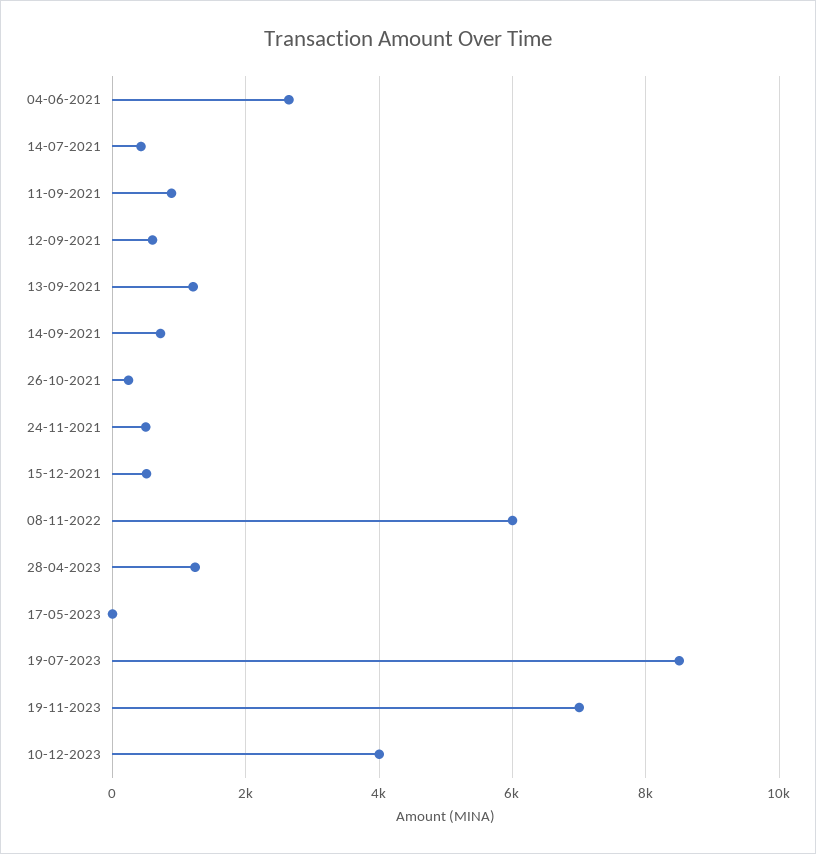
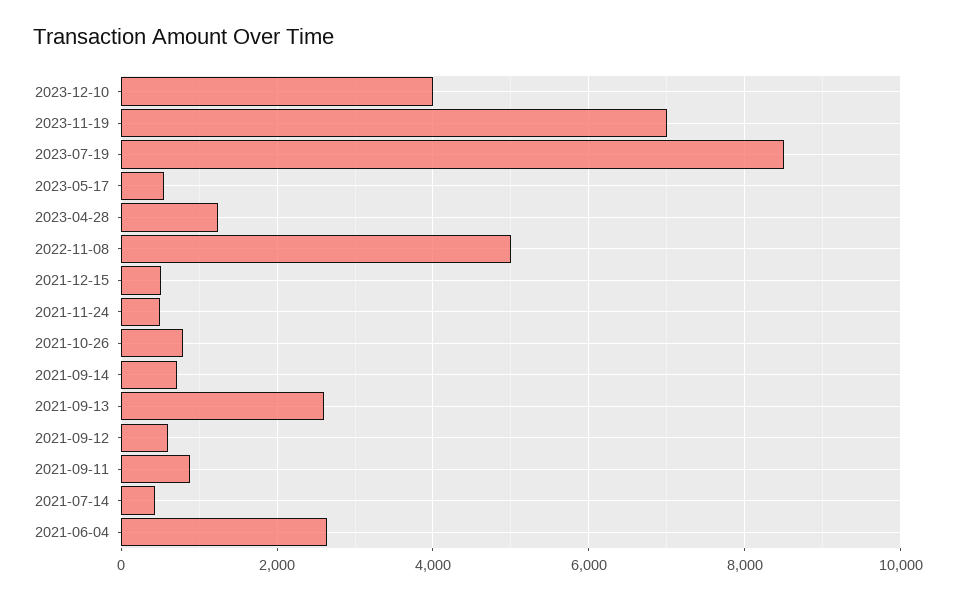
  {
    "04-06-2021": 2600,
    "14-07-2021": 400,
    "11-09-2021": 800,
    "12-09-2021": 600,
-   "13-09-2021": 1200,
+   "13-09-2021": 2600,
    "14-09-2021": 800,
-   "26-10-2021": 200,
+   "26-10-2021": 800,
    "24-11-2021": 600,
    "15-12-2021": 600,
-   "08-11-2022": 6000,
+   "08-11-2022": 5000,
    "28-04-2023": 1200,
-   "17-05-2023": 0,
+   "17-05-2023": 600,
    "19-07-2023": 8600,
    "19-11-2023": 7000,
    "10-12-2023": 4000
  }

